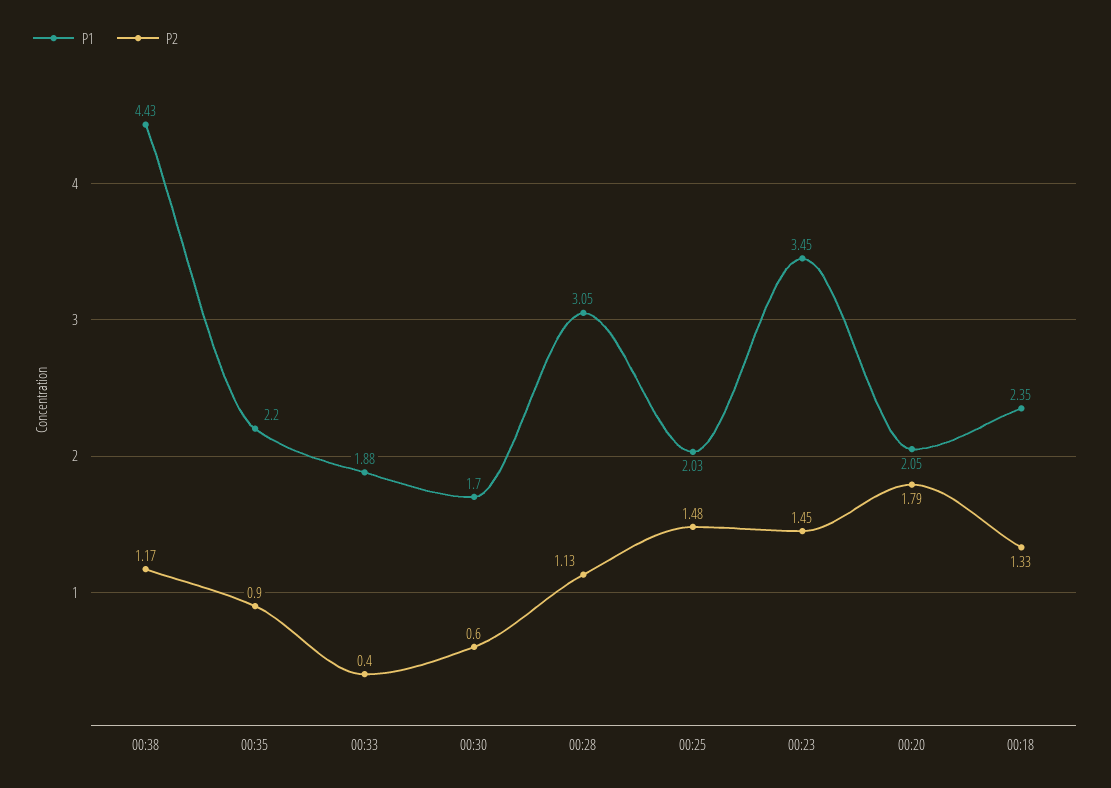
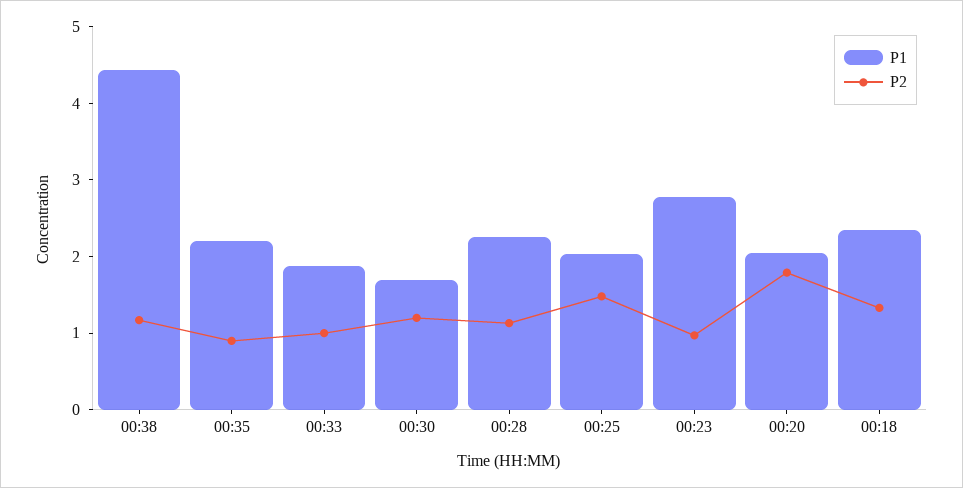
  {
    "P1": {
      "00:38": 4.43,
      "00:35": 2.2,
      "00:33": 1.88,
      "00:30": 1.7,
-     "00:28": 3.05,
+     "00:28": 2.2,
      "00:25": 2.03,
-     "00:23": 3.45,
+     "00:23": 2.8,
      "00:20": 2.05,
      "00:18": 2.35
    },
    "P2": {
      "00:38": 1.17,
      "00:35": 0.9,
-     "00:33": 0.4,
+     "00:33": 1,
-     "00:30": 0.6,
+     "00:30": 1.2,
      "00:28": 1.13,
      "00:25": 1.48,
-     "00:23": 1.45,
+     "00:23": 1,
      "00:20": 1.79,
      "00:18": 1.33
    }
  }

